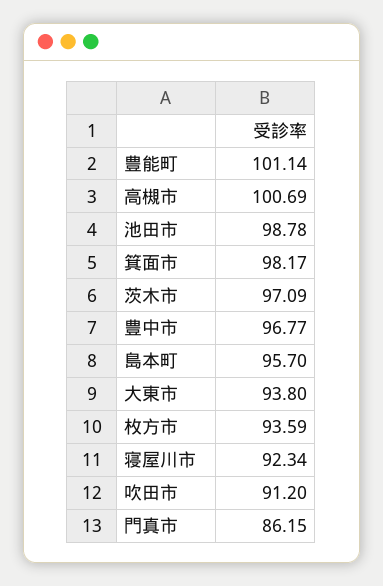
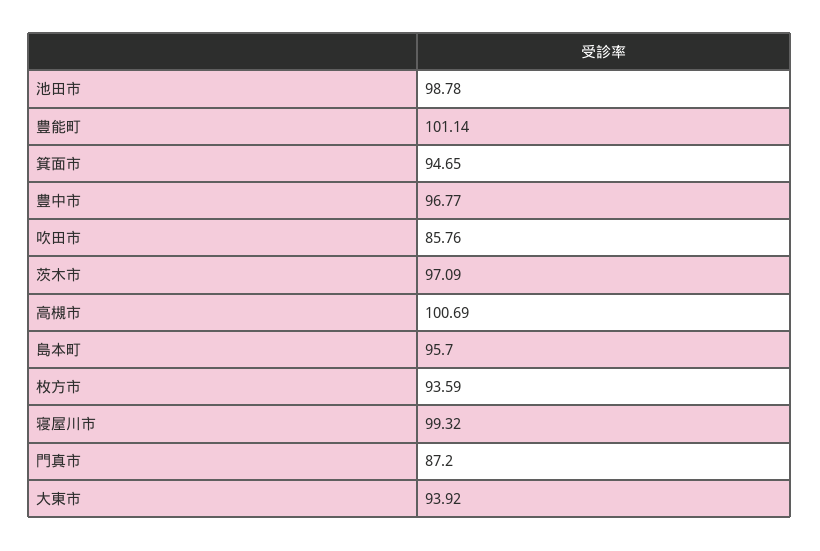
  {
    "豊能町": 101.14,
    "高槻市": 100.69,
    "池田市": 98.78,
-   "箕面市": 98.17,
+   "箕面市": 94.65,
    "茨木市": 97.09,
    "豊中市": 96.77,
    "島本町": 95.7,
-   "大東市": 93.8,
+   "大東市": 93.92,
    "枚方市": 93.59,
-   "寝屋川市": 92.34,
+   "寝屋川市": 99.32,
-   "吹田市": 91.2,
+   "吹田市": 85.76,
-   "門真市": 86.15
+   "門真市": 87.2
  }

